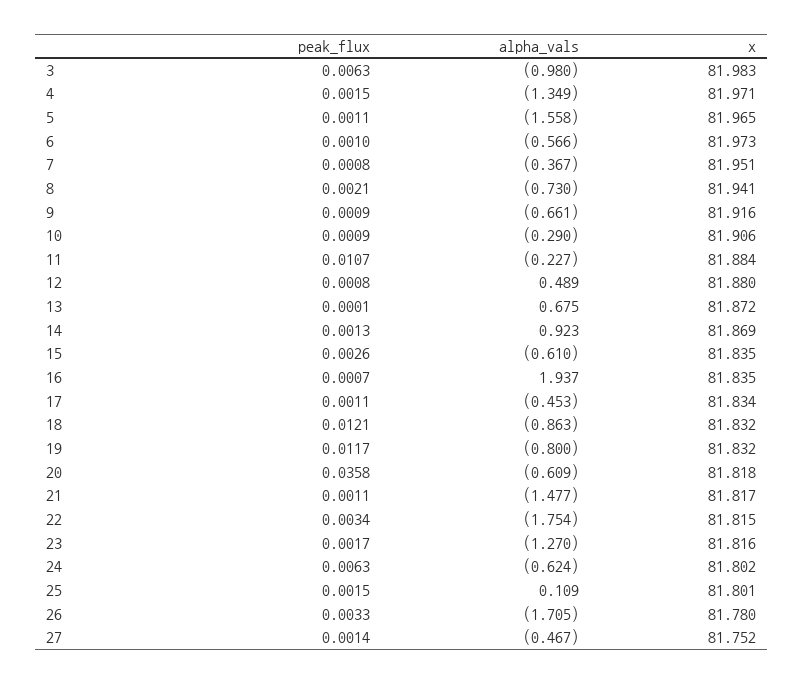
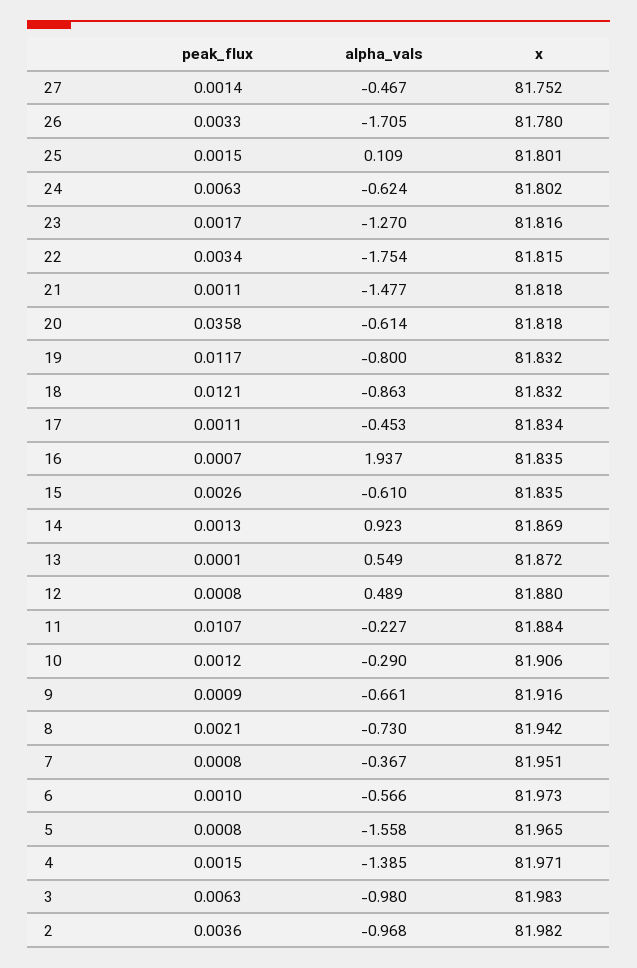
  {
    "peak_flux": {
      "3": 0.0063,
      "4": 0.0015,
-     "5": 0.0011,
+     "5": 0.0008,
      "6": 0.001,
      "7": 0.0008,
      "8": 0.0021,
      "9": 0.0009,
-     "10": 0.0009,
+     "10": 0.0012,
      "11": 0.0107,
      "12": 0.0008,
      "13": 0.0001,
      "14": 0.0013,
      "15": 0.0026,
      "16": 0.0007,
      "17": 0.0011,
      "18": 0.0121,
      "19": 0.0117,
      "20": 0.0358,
      "21": 0.0011,
      "22": 0.0034,
      "23": 0.0017,
      "24": 0.0063,
      "25": 0.0015,
      "26": 0.0033,
-     "27": 0.0014
+     "27": 0.0014,
+     "2": 0.0036
    },
    "alpha_vals": {
      "3": -0.98,
-     "4": -1.349,
+     "4": -1.385,
      "5": -1.558,
      "6": -0.566,
      "7": -0.367,
      "8": -0.73,
      "9": -0.661,
      "10": -0.29,
      "11": -0.227,
      "12": 0.489,
-     "13": 0.675,
+     "13": 0.549,
      "14": 0.923,
      "15": -0.61,
      "16": 1.937,
      "17": -0.453,
      "18": -0.863,
      "19": -0.8,
-     "20": -0.609,
+     "20": -0.614,
      "21": -1.477,
      "22": -1.754,
      "23": -1.27,
      "24": -0.624,
      "25": 0.109,
      "26": -1.705,
-     "27": -0.467
+     "27": -0.467,
+     "2": -0.968
    },
    "x": {
      "3": 81.983,
      "4": 81.971,
      "5": 81.965,
      "6": 81.973,
      "7": 81.951,
-     "8": 81.941,
+     "8": 81.942,
      "9": 81.916,
      "10": 81.906,
      "11": 81.884,
      "12": 81.88,
      "13": 81.872,
      "14": 81.869,
      "15": 81.835,
      "16": 81.835,
      "17": 81.834,
      "18": 81.832,
      "19": 81.832,
      "20": 81.818,
-     "21": 81.817,
+     "21": 81.818,
      "22": 81.815,
      "23": 81.816,
      "24": 81.802,
      "25": 81.801,
      "26": 81.78,
-     "27": 81.752
+     "27": 81.752,
+     "2": 81.982
    }
  }

